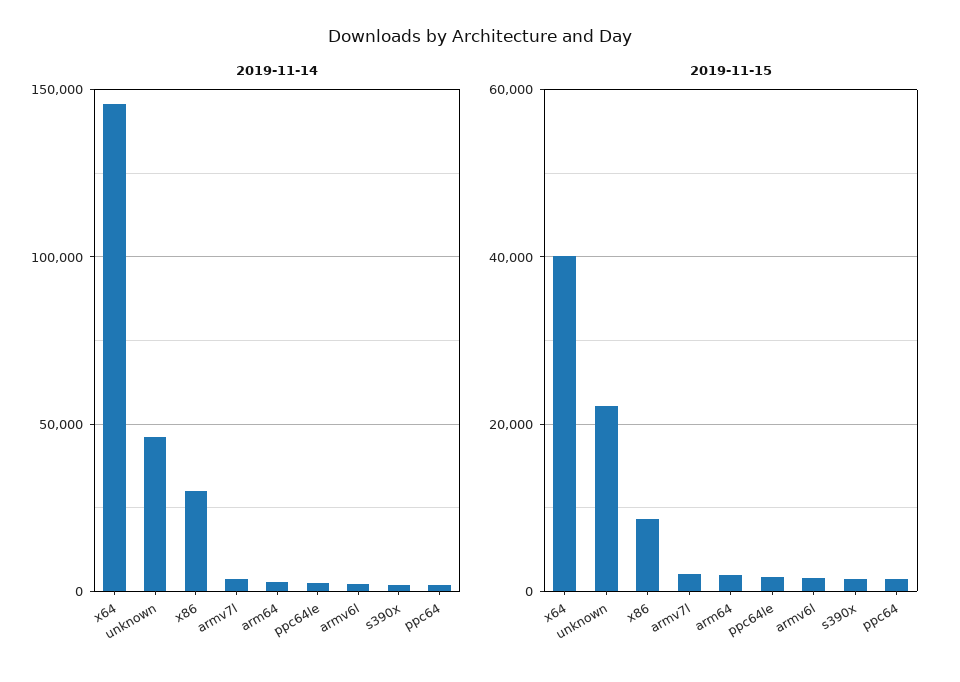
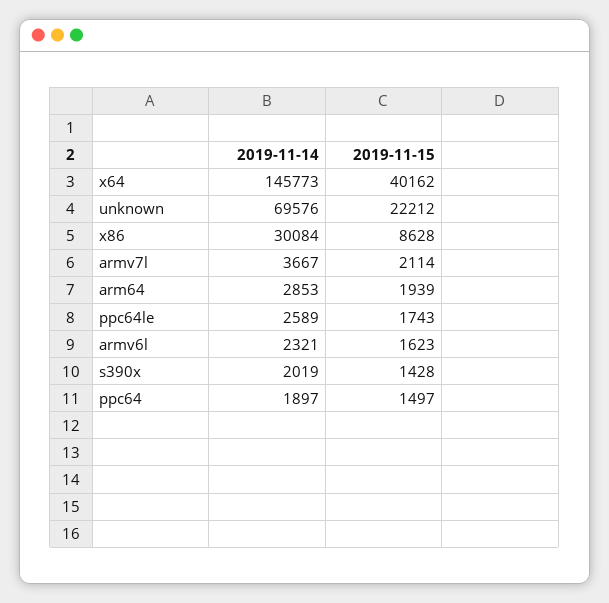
  {
    "2019-11-14": {
      "x64": 145773,
-     "unknown": 45000,
+     "unknown": 69576,
      "x86": 30084,
      "armv7l": 3667,
      "arm64": 2853,
      "ppc64le": 2589,
      "armv6l": 2321,
      "s390x": 2019,
      "ppc64": 1897
    },
    "2019-11-15": {
      "x64": 40162,
      "unknown": 22212,
      "x86": 8628,
      "armv7l": 2114,
      "arm64": 1939,
      "ppc64le": 1743,
      "armv6l": 1623,
      "s390x": 1428,
      "ppc64": 1497
    }
  }

